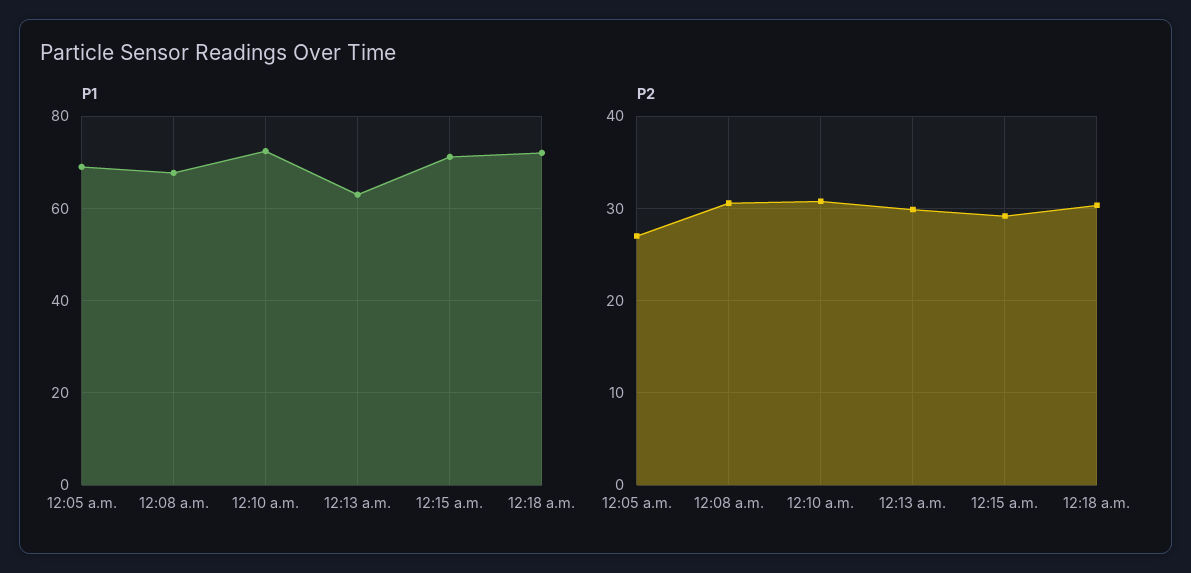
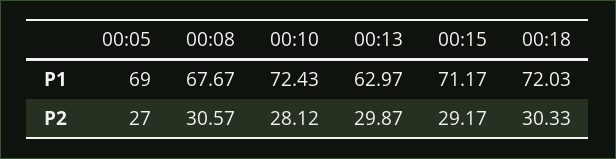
  {
    "P1": {
      "12:05 a.m.": 69,
      "12:08 a.m.": 67.67,
      "12:10 a.m.": 72.43,
      "12:13 a.m.": 62.97,
      "12:15 a.m.": 71.17,
      "12:18 a.m.": 72.03
    },
    "P2": {
      "12:05 a.m.": 27,
      "12:08 a.m.": 30.57,
-     "12:10 a.m.": 31,
+     "12:10 a.m.": 28.12,
      "12:13 a.m.": 29.87,
      "12:15 a.m.": 29.17,
      "12:18 a.m.": 30.33
    }
  }

